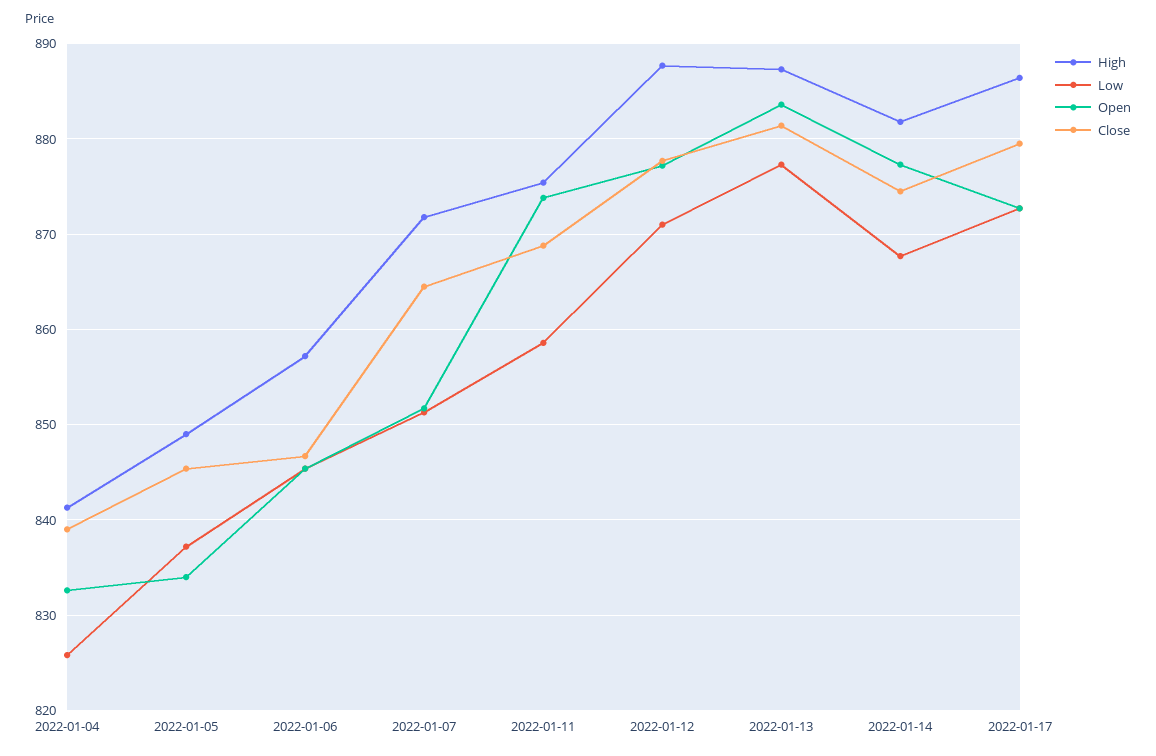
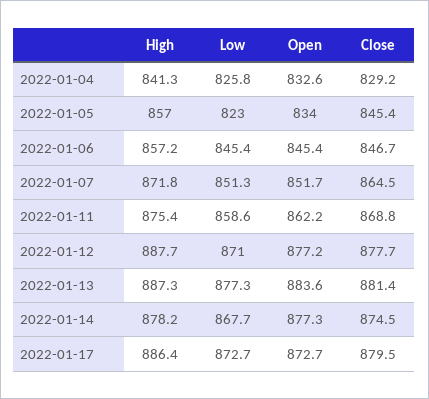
  {
    "High": {
      "2022-01-04": 841.3,
-     "2022-01-05": 849,
+     "2022-01-05": 857,
      "2022-01-06": 857.2,
      "2022-01-07": 871.8,
      "2022-01-11": 875.4,
      "2022-01-12": 887.7,
      "2022-01-13": 887.3,
-     "2022-01-14": 882,
+     "2022-01-14": 878.2,
      "2022-01-17": 886.4
    },
    "Low": {
      "2022-01-04": 825.8,
-     "2022-01-05": 837,
+     "2022-01-05": 823,
      "2022-01-06": 845.4,
      "2022-01-07": 851.3,
      "2022-01-11": 858.6,
      "2022-01-12": 871,
      "2022-01-13": 877.3,
      "2022-01-14": 867.7,
      "2022-01-17": 872.7
    },
    "Open": {
      "2022-01-04": 832.6,
      "2022-01-05": 834,
      "2022-01-06": 845.4,
      "2022-01-07": 851.7,
-     "2022-01-11": 874,
+     "2022-01-11": 862.2,
      "2022-01-12": 877.2,
      "2022-01-13": 883.6,
      "2022-01-14": 877.3,
      "2022-01-17": 872.7
    },
    "Close": {
-     "2022-01-04": 839,
+     "2022-01-04": 829.2,
      "2022-01-05": 845.4,
      "2022-01-06": 846.7,
      "2022-01-07": 864.5,
      "2022-01-11": 868.8,
      "2022-01-12": 877.7,
      "2022-01-13": 881.4,
      "2022-01-14": 874.5,
      "2022-01-17": 879.5
    }
  }

